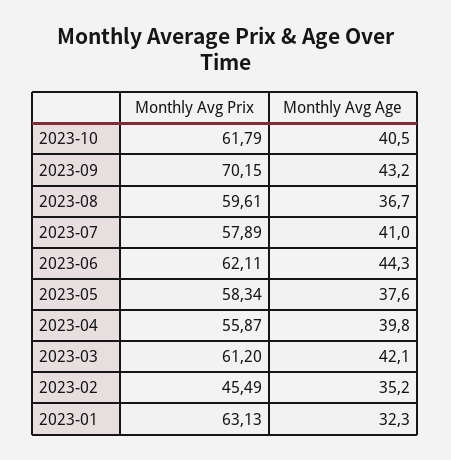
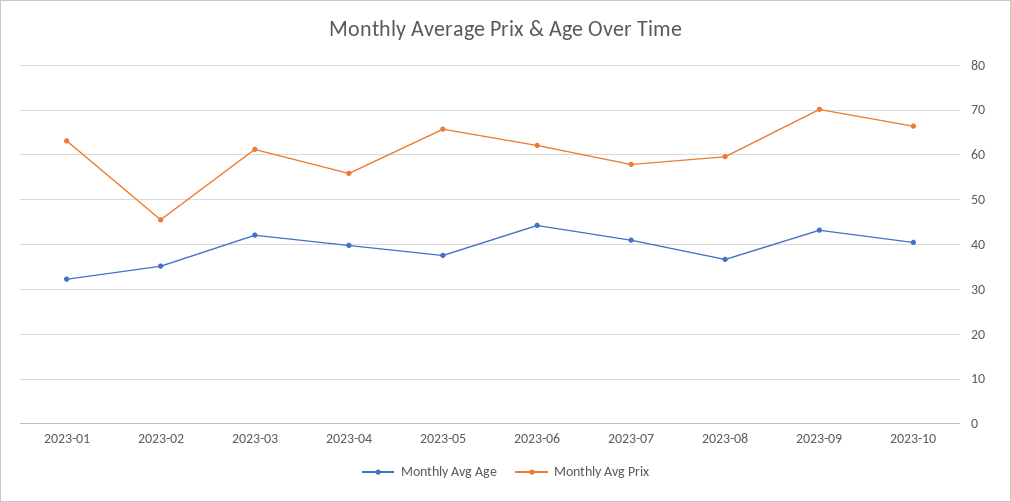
  {
    "Monthly Avg Prix": {
-     "2023-10": 61.79,
+     "2023-10": 66,
      "2023-09": 70.15,
      "2023-08": 59.61,
      "2023-07": 57.89,
      "2023-06": 62.11,
-     "2023-05": 58.34,
+     "2023-05": 66,
      "2023-04": 55.87,
      "2023-03": 61.2,
      "2023-02": 45.49,
      "2023-01": 63.13
    },
    "Monthly Avg Age": {
      "2023-10": 40.5,
      "2023-09": 43.2,
      "2023-08": 36.7,
      "2023-07": 41,
      "2023-06": 44.3,
      "2023-05": 37.6,
      "2023-04": 39.8,
      "2023-03": 42.1,
      "2023-02": 35.2,
      "2023-01": 32.3
    }
  }

